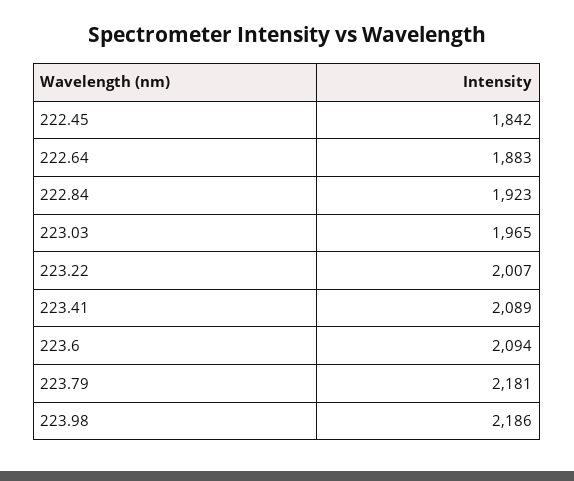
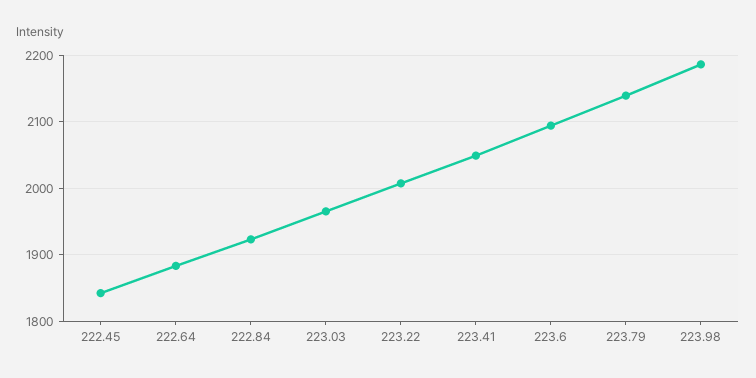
  {
    "222.45": 1842,
    "222.64": 1883,
    "222.84": 1923,
    "223.03": 1965,
    "223.22": 2007,
-   "223.41": 2089,
+   "223.41": 2050,
    "223.6": 2094,
-   "223.79": 2181,
+   "223.79": 2140,
    "223.98": 2186
  }

